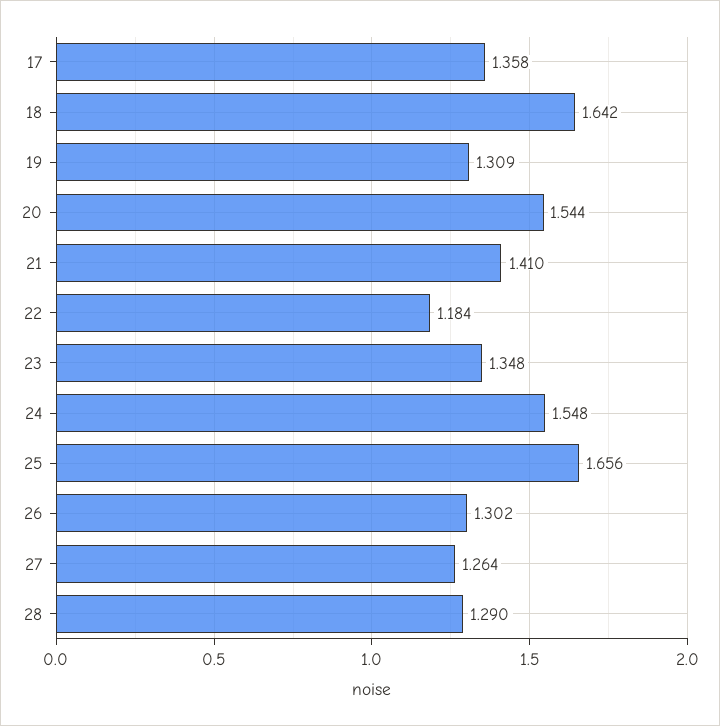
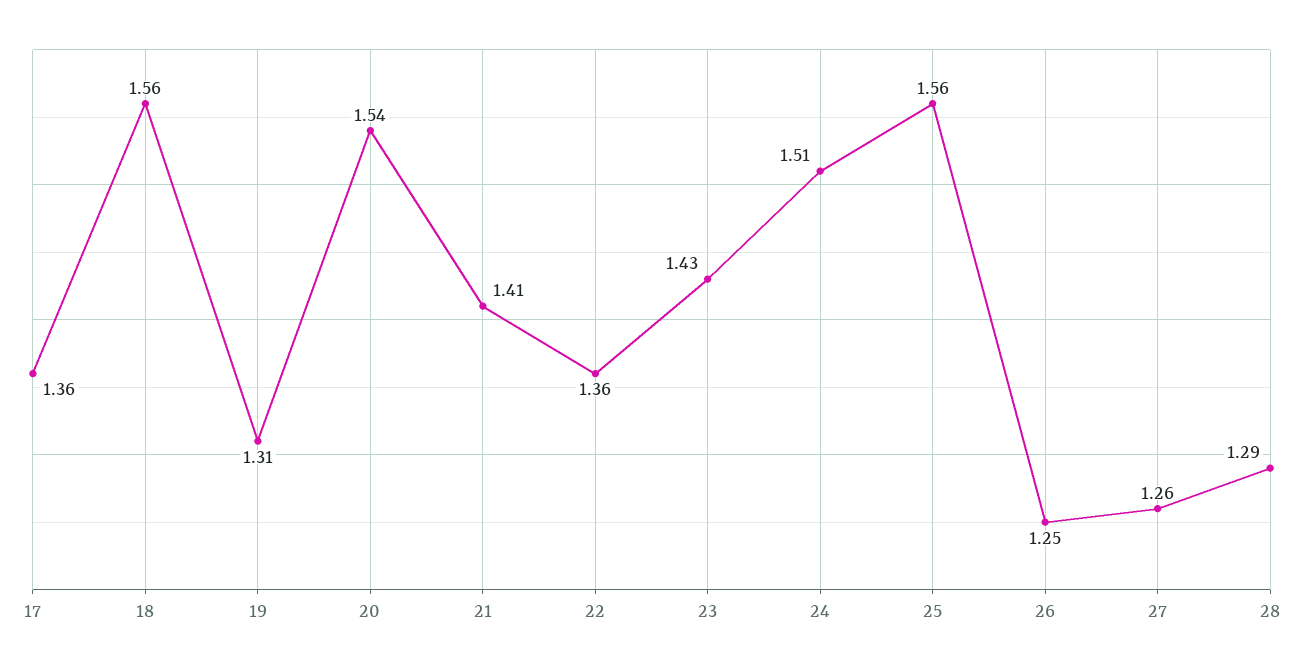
  {
    "17": 1.358,
-   "18": 1.642,
+   "18": 1.56,
    "19": 1.309,
    "20": 1.544,
    "21": 1.41,
-   "22": 1.184,
+   "22": 1.36,
-   "23": 1.348,
+   "23": 1.43,
-   "24": 1.548,
+   "24": 1.51,
-   "25": 1.656,
+   "25": 1.56,
-   "26": 1.302,
+   "26": 1.25,
    "27": 1.264,
    "28": 1.29
  }

